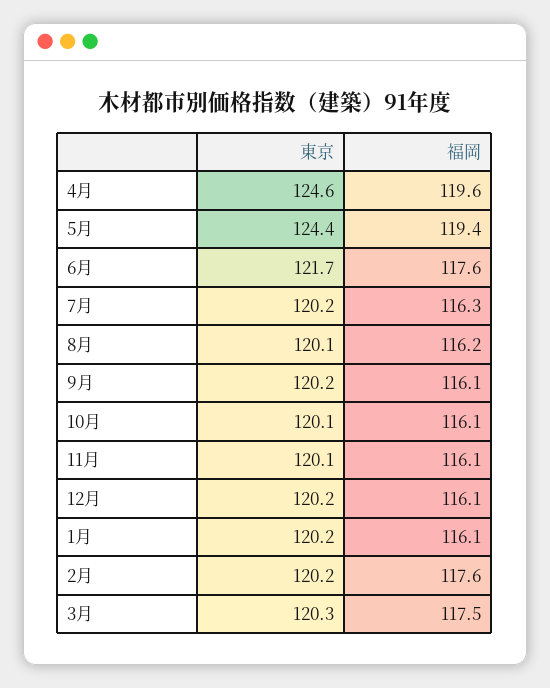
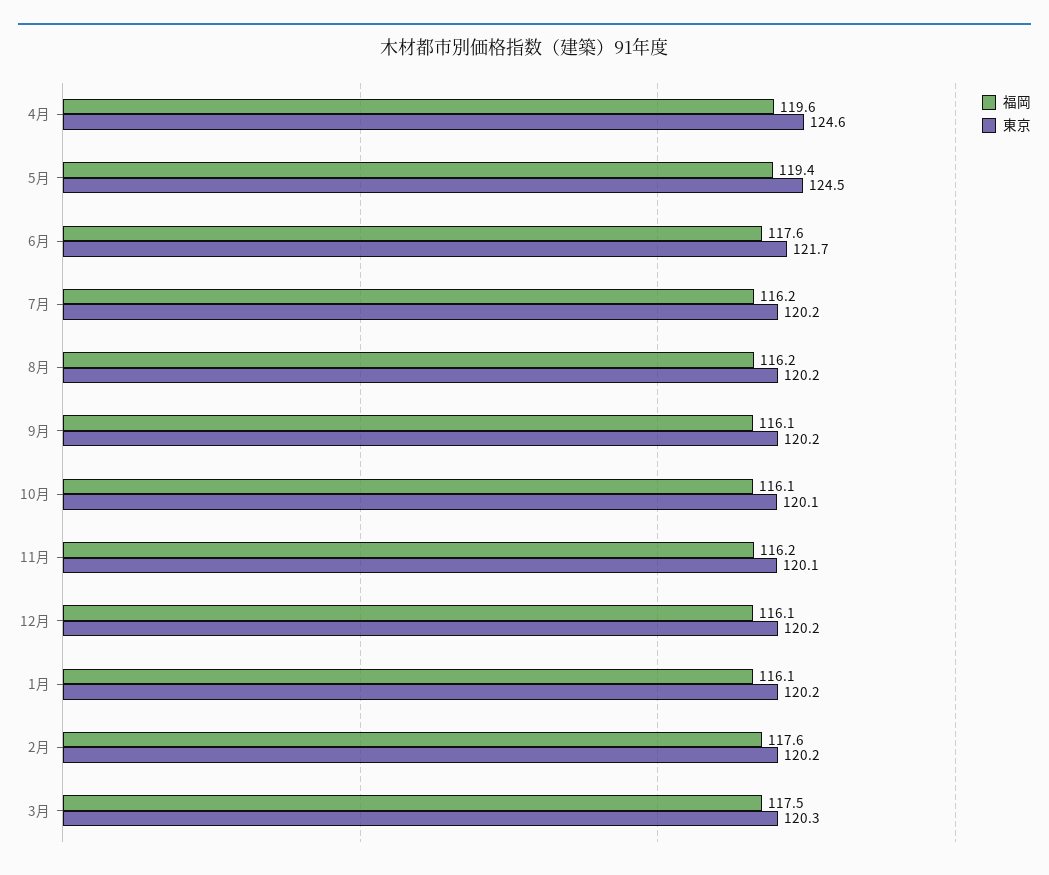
  {
    "東京": {
      "4月": 124.6,
-     "5月": 124.4,
+     "5月": 124.5,
      "6月": 121.7,
      "7月": 120.2,
-     "8月": 120.1,
+     "8月": 120.2,
      "9月": 120.2,
      "10月": 120.1,
      "11月": 120.1,
      "12月": 120.2,
      "1月": 120.2,
      "2月": 120.2,
      "3月": 120.3
    },
    "福岡": {
      "4月": 119.6,
      "5月": 119.4,
      "6月": 117.6,
-     "7月": 116.3,
+     "7月": 116.2,
      "8月": 116.2,
      "9月": 116.1,
      "10月": 116.1,
-     "11月": 116.1,
+     "11月": 116.2,
      "12月": 116.1,
      "1月": 116.1,
      "2月": 117.6,
      "3月": 117.5
    }
  }

